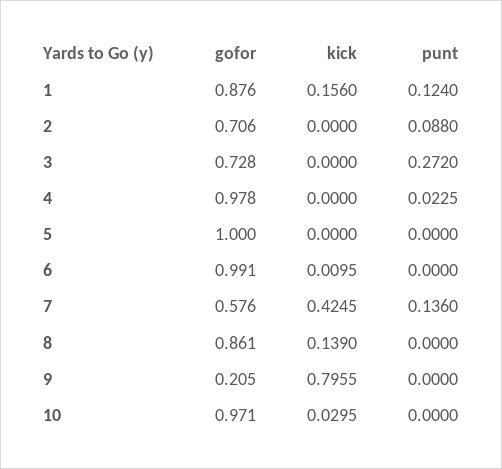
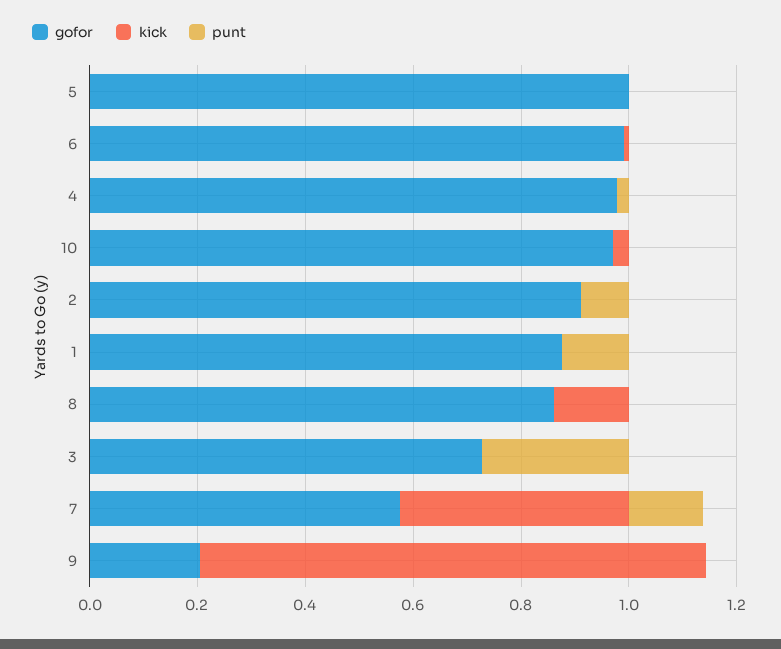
  {
    "gofor": {
      "1": 0.876,
-     "2": 0.706,
+     "2": 0.9,
      "3": 0.728,
      "4": 0.978,
      "5": 1,
      "6": 0.991,
      "7": 0.576,
      "8": 0.861,
      "9": 0.205,
      "10": 0.971
    },
    "kick": {
-     "1": 0.156,
+     "1": 0,
      "2": 0,
      "3": 0,
      "4": 0,
      "5": 0,
      "6": 0.0095,
      "7": 0.4245,
      "8": 0.139,
-     "9": 0.7955,
+     "9": 0.95,
      "10": 0.0295
    },
    "punt": {
      "1": 0.124,
      "2": 0.088,
      "3": 0.272,
      "4": 0.0225,
      "5": 0,
      "6": 0,
      "7": 0.136,
      "8": 0,
      "9": 0,
      "10": 0
    }
  }

